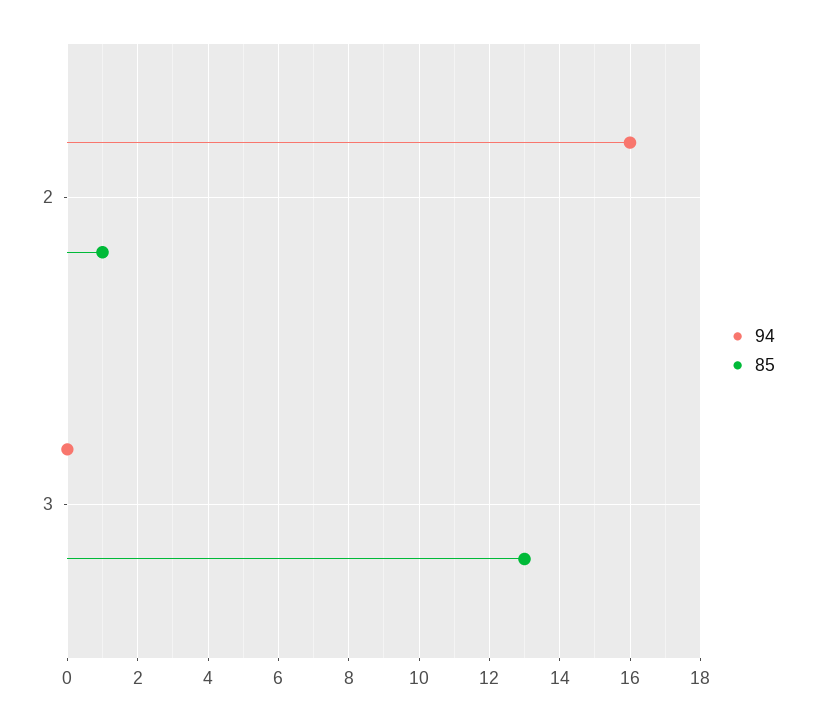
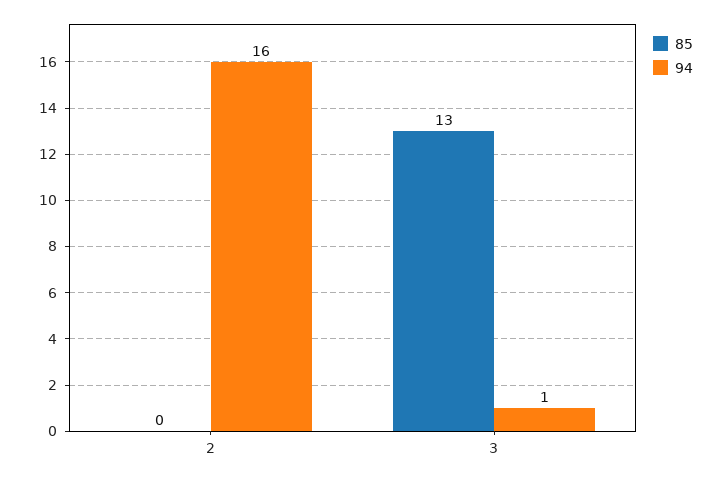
  {
    "94": {
      "2": 16,
-     "3": 0
+     "3": 1
    },
    "85": {
-     "2": 1,
+     "2": 0,
      "3": 13
    }
  }

